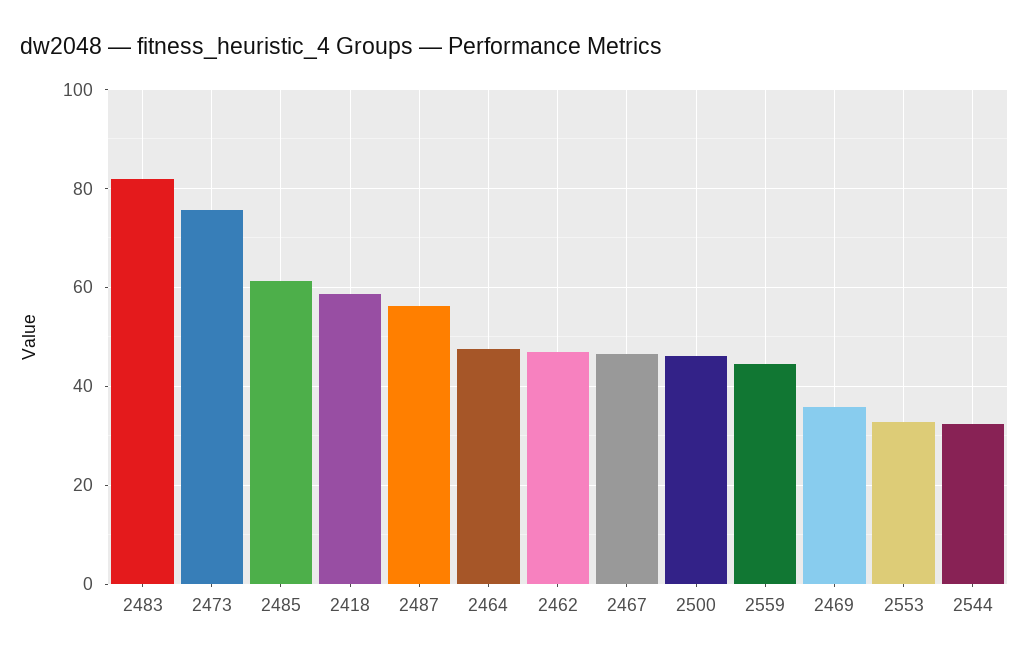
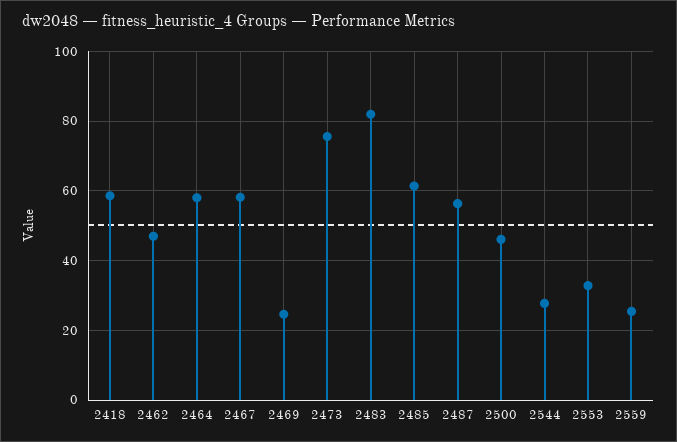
  {
    "2483": 82,
    "2473": 76,
    "2485": 62,
    "2418": 58,
    "2487": 56,
-   "2464": 48,
+   "2464": 58,
    "2462": 46,
-   "2467": 46,
+   "2467": 58,
    "2500": 46,
-   "2559": 44,
+   "2559": 26,
-   "2469": 36,
+   "2469": 24,
    "2553": 32,
-   "2544": 32
+   "2544": 28
  }

